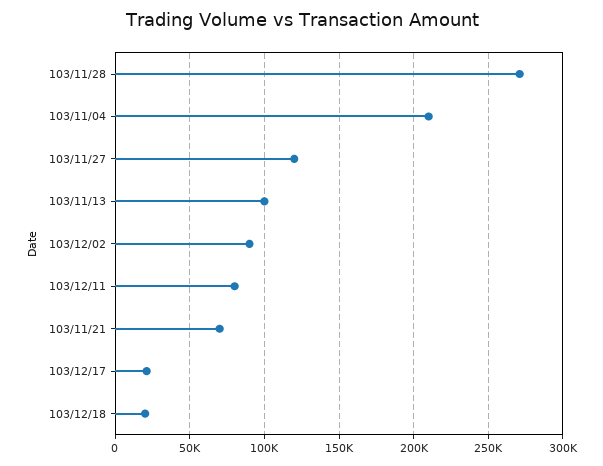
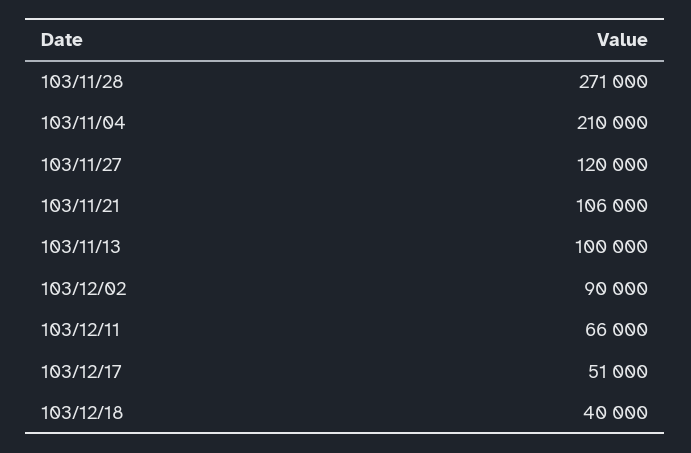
  {
    "103/11/28": 271000,
    "103/11/04": 210000,
    "103/11/27": 120000,
    "103/11/13": 100000,
    "103/12/02": 90000,
-   "103/12/11": 80000,
+   "103/12/11": 66000,
-   "103/11/21": 70000,
+   "103/11/21": 106000,
-   "103/12/17": 20000,
+   "103/12/17": 51000,
-   "103/12/18": 20000
+   "103/12/18": 40000
  }

